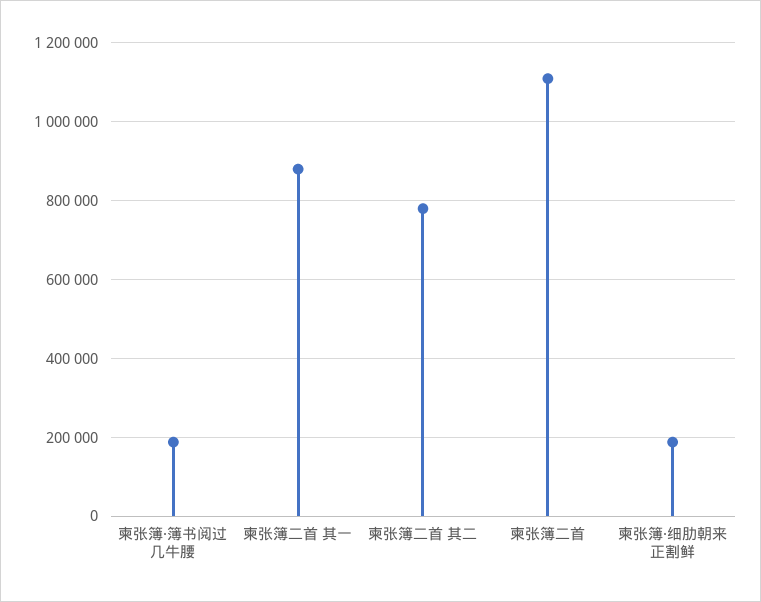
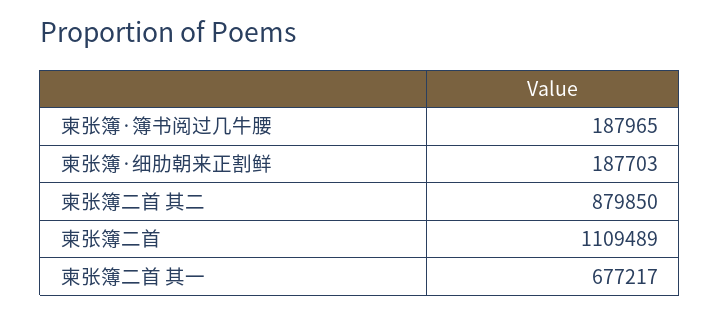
  {
    "柬张簿·簿书阅过几牛腰": 187965,
-   "柬张簿二首 其一": 880000,
+   "柬张簿二首 其一": 677217,
-   "柬张簿二首 其二": 780000,
+   "柬张簿二首 其二": 879850,
    "柬张簿二首": 1109489,
    "柬张簿·细肋朝来正割鲜": 187703
  }

